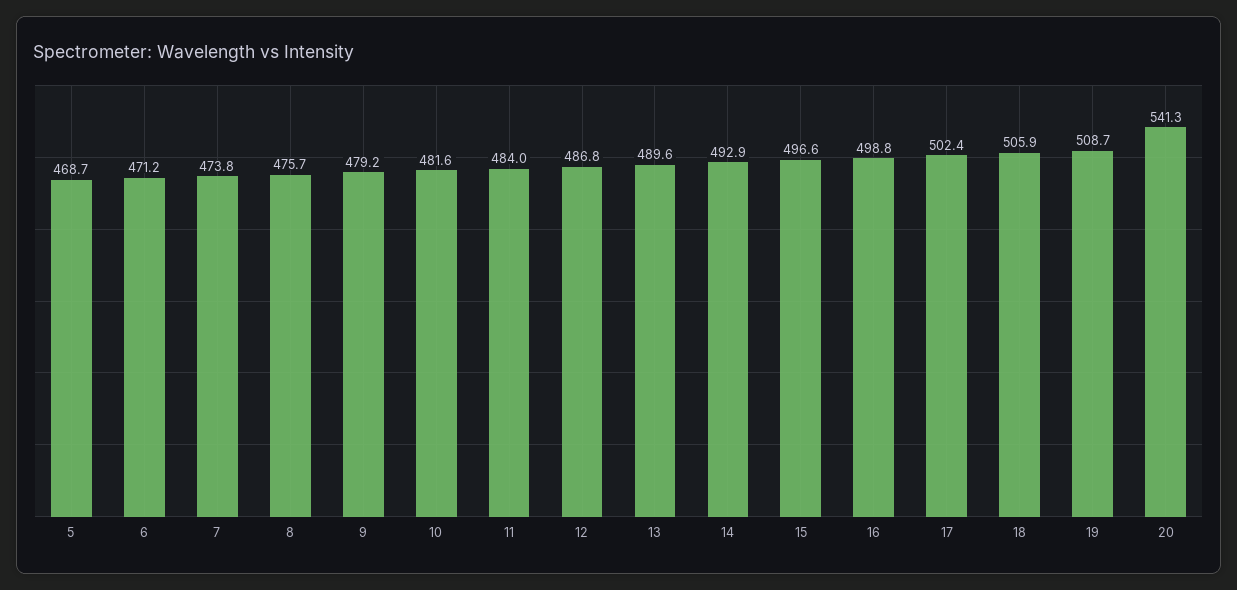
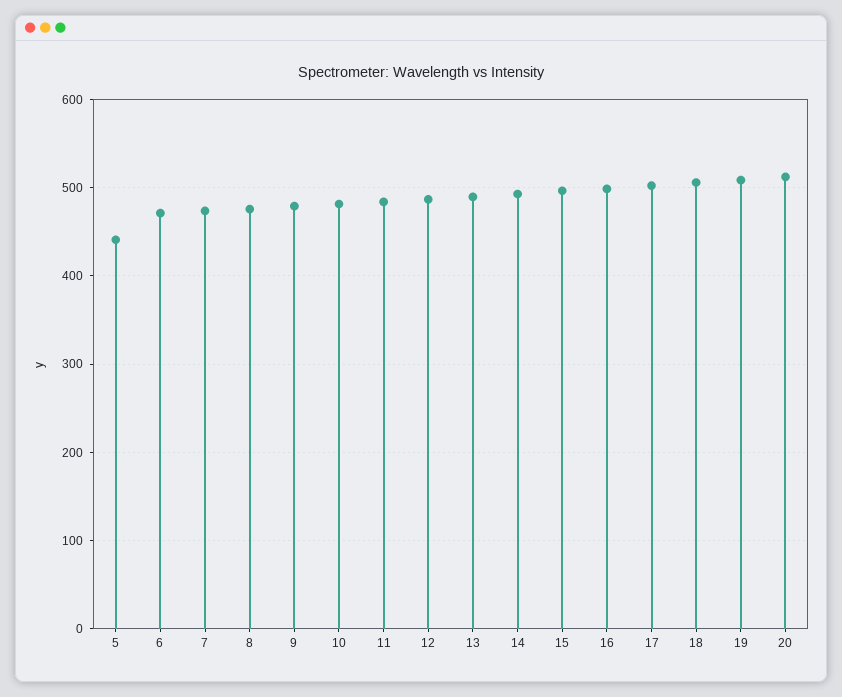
  {
-   "5": 468.7,
+   "5": 440,
    "6": 471.2,
    "7": 473.8,
    "8": 475.7,
    "9": 479.2,
    "10": 481.6,
    "11": 484,
    "12": 486.8,
    "13": 489.6,
    "14": 492.9,
    "15": 496.6,
    "16": 498.8,
    "17": 502.4,
    "18": 505.9,
    "19": 508.7,
-   "20": 541.3
+   "20": 510
  }

